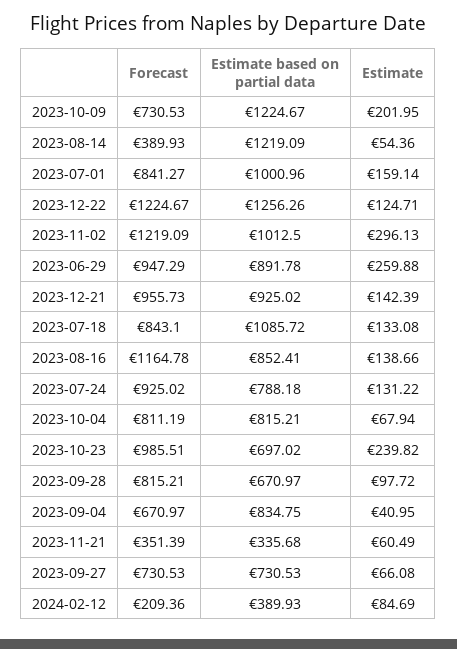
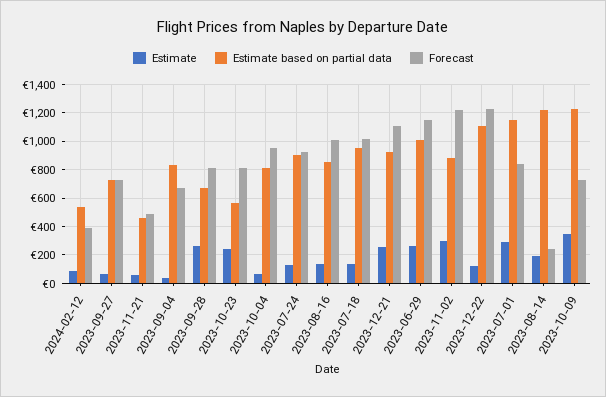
  {
    "Forecast": {
      "2023-10-09": 730.53,
-     "2023-08-14": 389.93,
+     "2023-08-14": 250,
      "2023-07-01": 841.27,
      "2023-12-22": 1224.67,
      "2023-11-02": 1219.09,
-     "2023-06-29": 947.29,
+     "2023-06-29": 1150,
-     "2023-12-21": 955.73,
+     "2023-12-21": 1100,
-     "2023-07-18": 843.1,
+     "2023-07-18": 1000,
-     "2023-08-16": 1164.78,
+     "2023-08-16": 1000,
      "2023-07-24": 925.02,
-     "2023-10-04": 811.19,
+     "2023-10-04": 950,
-     "2023-10-23": 985.51,
+     "2023-10-23": 800,
      "2023-09-28": 815.21,
      "2023-09-04": 670.97,
-     "2023-11-21": 351.39,
+     "2023-11-21": 500,
      "2023-09-27": 730.53,
-     "2024-02-12": 209.36
+     "2024-02-12": 400
    },
    "Estimate based on partial data": {
      "2023-10-09": 1224.67,
      "2023-08-14": 1219.09,
-     "2023-07-01": 1000.96,
+     "2023-07-01": 1150,
-     "2023-12-22": 1256.26,
+     "2023-12-22": 1100,
-     "2023-11-02": 1012.5,
+     "2023-11-02": 900,
-     "2023-06-29": 891.78,
+     "2023-06-29": 1000,
      "2023-12-21": 925.02,
-     "2023-07-18": 1085.72,
+     "2023-07-18": 950,
      "2023-08-16": 852.41,
-     "2023-07-24": 788.18,
+     "2023-07-24": 900,
      "2023-10-04": 815.21,
-     "2023-10-23": 697.02,
+     "2023-10-23": 550,
      "2023-09-28": 670.97,
      "2023-09-04": 834.75,
-     "2023-11-21": 335.68,
+     "2023-11-21": 450,
      "2023-09-27": 730.53,
-     "2024-02-12": 389.93
+     "2024-02-12": 550
    },
    "Estimate": {
-     "2023-10-09": 201.95,
+     "2023-10-09": 350,
-     "2023-08-14": 54.36,
+     "2023-08-14": 200,
-     "2023-07-01": 159.14,
+     "2023-07-01": 300,
      "2023-12-22": 124.71,
      "2023-11-02": 296.13,
      "2023-06-29": 259.88,
-     "2023-12-21": 142.39,
+     "2023-12-21": 250,
      "2023-07-18": 133.08,
      "2023-08-16": 138.66,
      "2023-07-24": 131.22,
      "2023-10-04": 67.94,
      "2023-10-23": 239.82,
-     "2023-09-28": 97.72,
+     "2023-09-28": 250,
      "2023-09-04": 40.95,
      "2023-11-21": 60.49,
      "2023-09-27": 66.08,
      "2024-02-12": 84.69
    }
  }

